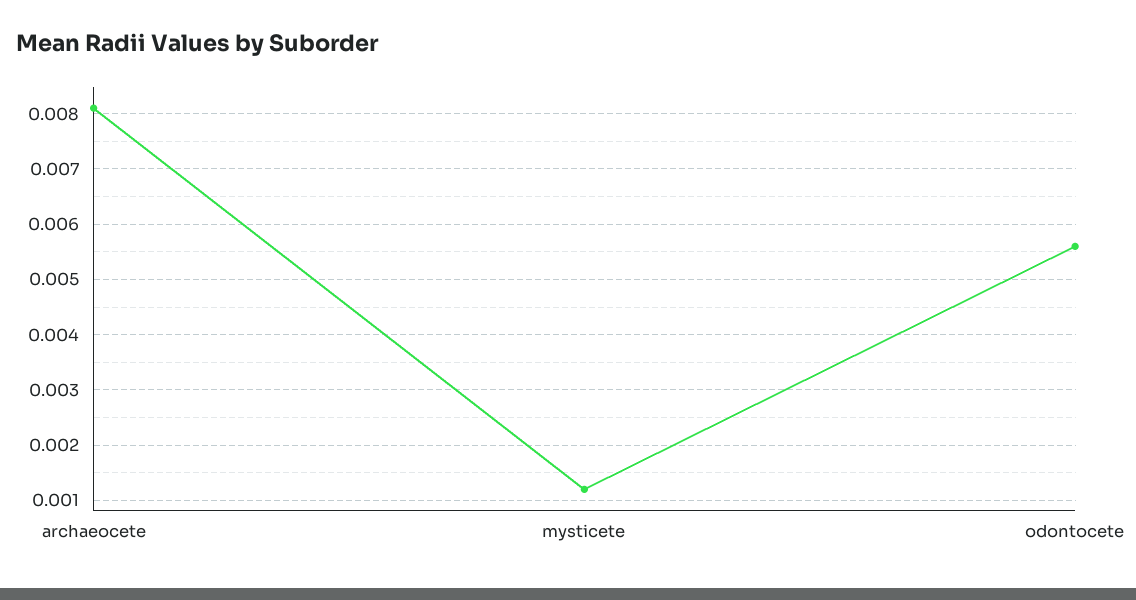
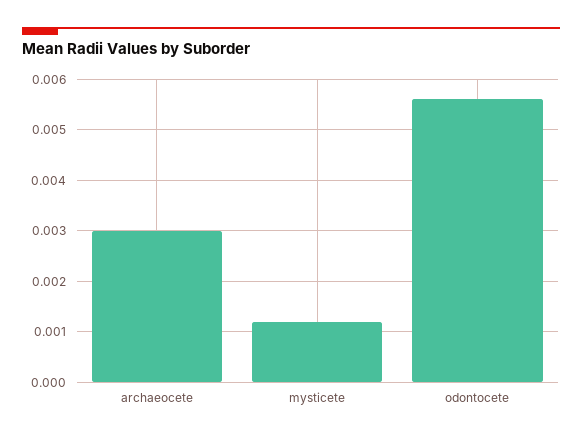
  {
-   "archaeocete": 0.008,
+   "archaeocete": 0.003,
    "mysticete": 0.001,
    "odontocete": 0.0055
  }

